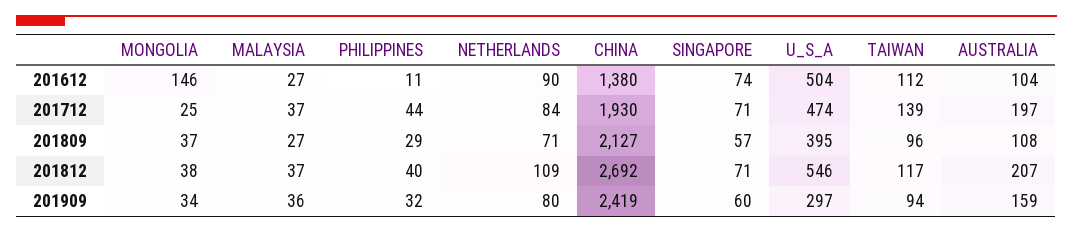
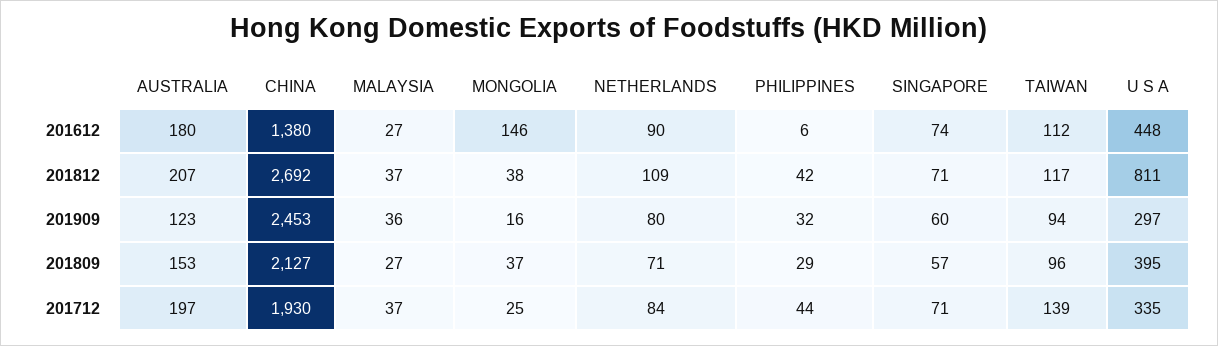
  {
    "MONGOLIA": {
      "201612": 146,
      "201712": 25,
      "201809": 37,
      "201812": 38,
-     "201909": 34
+     "201909": 16
    },
    "MALAYSIA": {
      "201612": 27,
      "201712": 37,
      "201809": 27,
      "201812": 37,
      "201909": 36
    },
    "PHILIPPINES": {
-     "201612": 11,
+     "201612": 6,
      "201712": 44,
      "201809": 29,
-     "201812": 40,
+     "201812": 42,
      "201909": 32
    },
    "NETHERLANDS": {
      "201612": 90,
      "201712": 84,
      "201809": 71,
      "201812": 109,
      "201909": 80
    },
    "CHINA": {
      "201612": 1380,
      "201712": 1930,
      "201809": 2127,
      "201812": 2692,
-     "201909": 2419
+     "201909": 2453
    },
    "SINGAPORE": {
      "201612": 74,
      "201712": 71,
      "201809": 57,
      "201812": 71,
      "201909": 60
    },
    "U_S_A": {
-     "201612": 504,
+     "201612": 448,
-     "201712": 474,
+     "201712": 335,
      "201809": 395,
-     "201812": 546,
+     "201812": 811,
      "201909": 297
    },
    "TAIWAN": {
      "201612": 112,
      "201712": 139,
      "201809": 96,
      "201812": 117,
      "201909": 94
    },
    "AUSTRALIA": {
-     "201612": 104,
+     "201612": 180,
      "201712": 197,
-     "201809": 108,
+     "201809": 153,
      "201812": 207,
-     "201909": 159
+     "201909": 123
    }
  }

